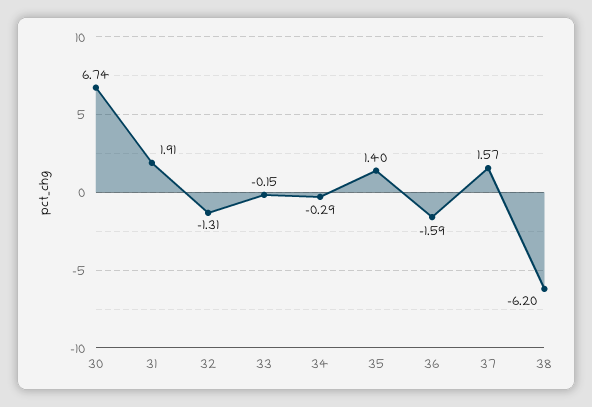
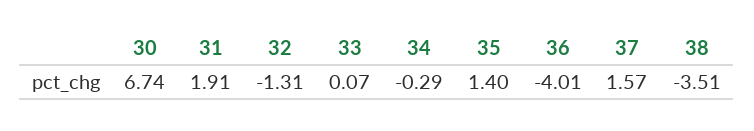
  {
    "30": 6.74,
    "31": 1.91,
    "32": -1.31,
-   "33": -0.15,
+   "33": 0.07,
    "34": -0.29,
    "35": 1.4,
-   "36": -1.59,
+   "36": -4.01,
    "37": 1.57,
-   "38": -6.2
+   "38": -3.51
  }

